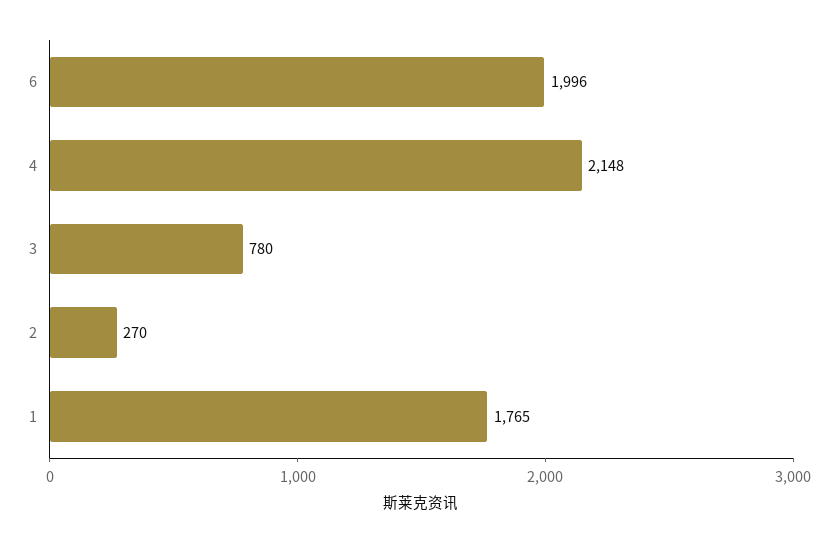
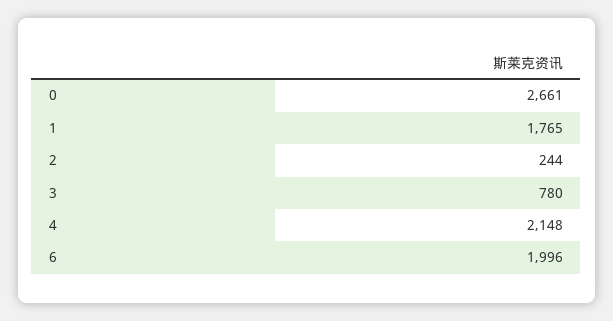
  {
    "6": 1996,
    "4": 2148,
    "3": 780,
-   "2": 270,
+   "2": 244,
-   "1": 1765
+   "1": 1765,
+   "0": 2661
  }

